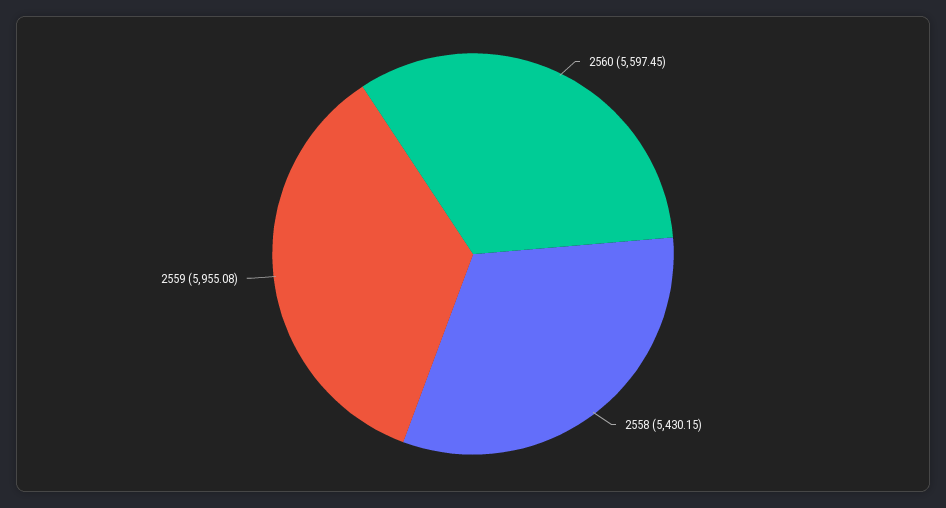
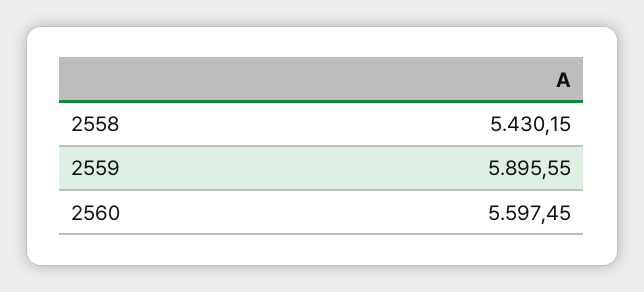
  {
    "2560": 5597.45,
    "2558": 5430.15,
-   "2559": 5955.08
+   "2559": 5895.55
  }

